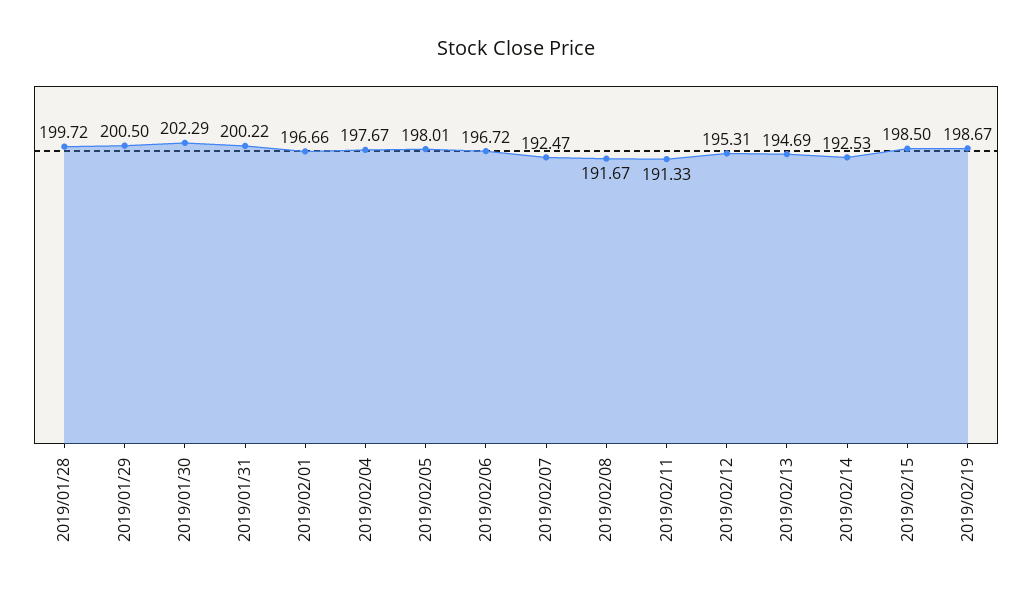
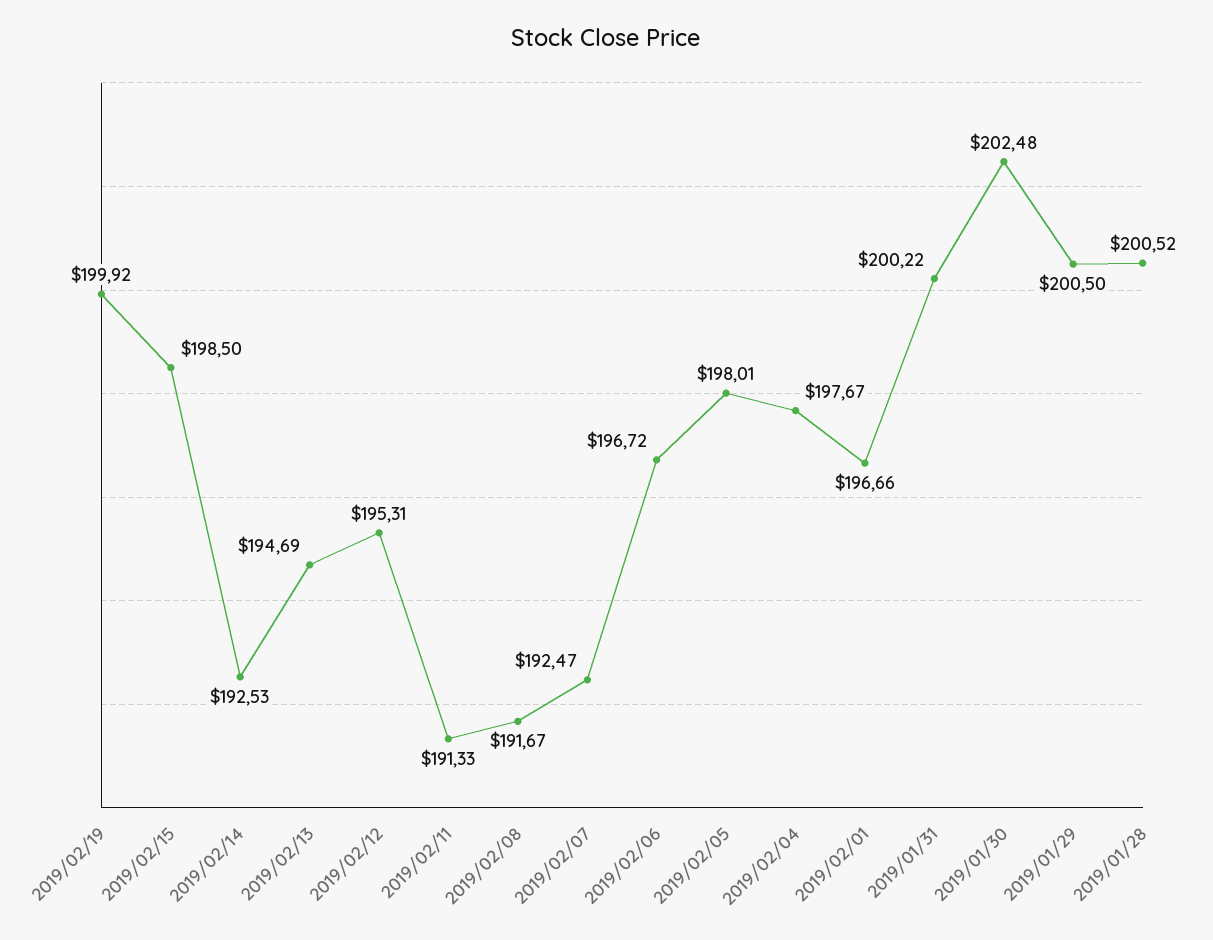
  {
-   "2019/01/28": 199.72,
+   "2019/01/28": 200.52,
    "2019/01/29": 200.5,
-   "2019/01/30": 202.29,
+   "2019/01/30": 202.48,
    "2019/01/31": 200.22,
    "2019/02/01": 196.66,
    "2019/02/04": 197.67,
    "2019/02/05": 198.01,
    "2019/02/06": 196.72,
    "2019/02/07": 192.47,
    "2019/02/08": 191.67,
    "2019/02/11": 191.33,
    "2019/02/12": 195.31,
    "2019/02/13": 194.69,
    "2019/02/14": 192.53,
    "2019/02/15": 198.5,
-   "2019/02/19": 198.67
+   "2019/02/19": 199.92
  }

